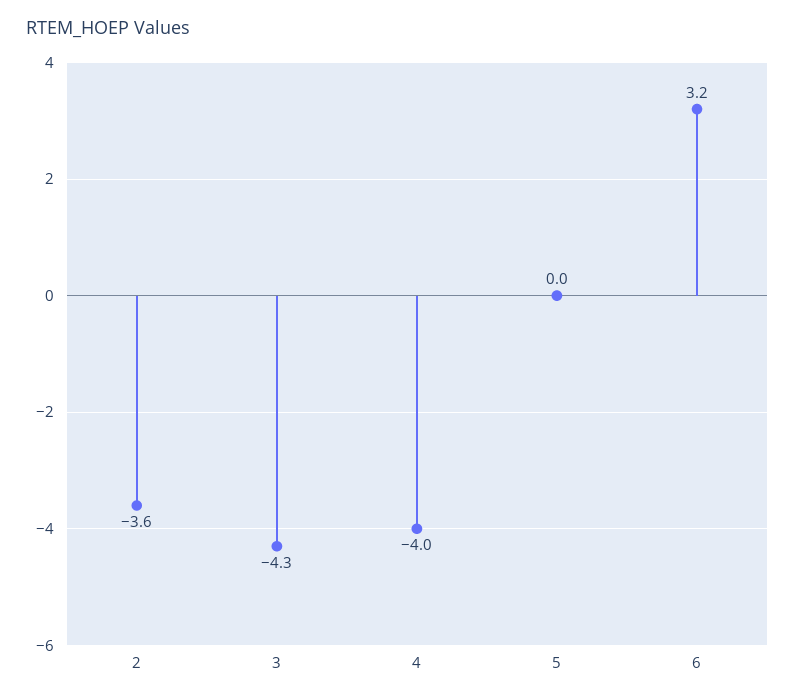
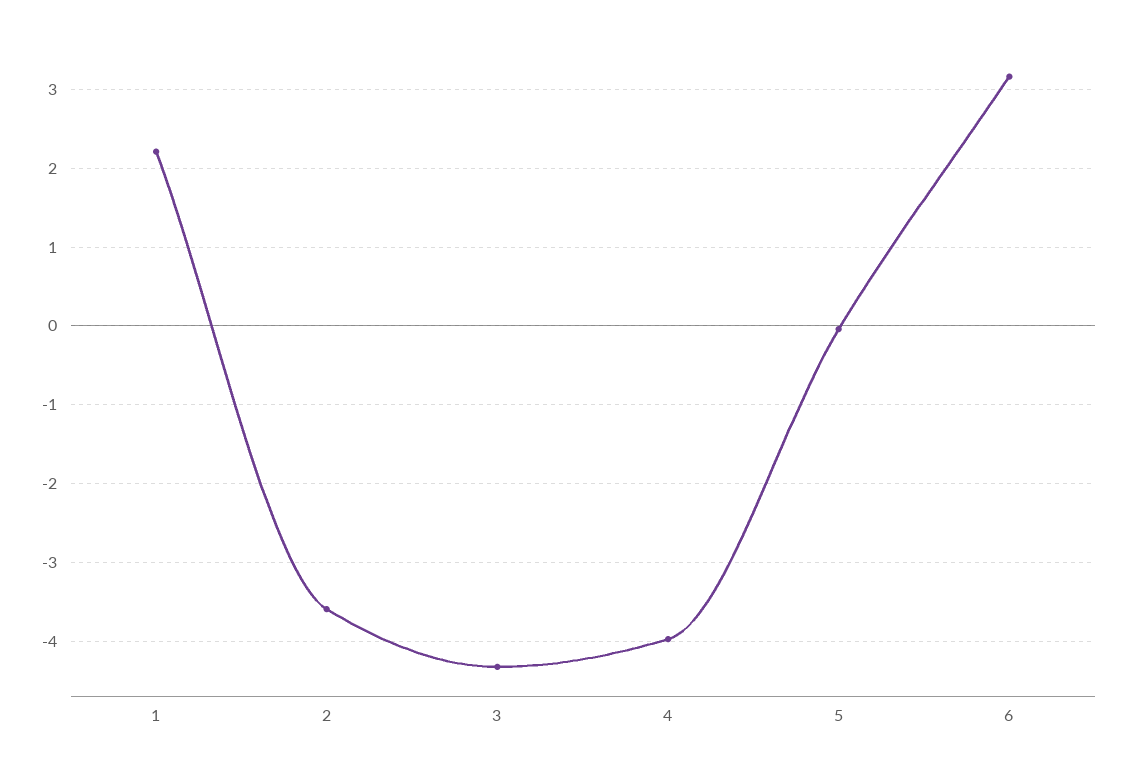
  {
    "2": -3.6,
    "3": -4.3,
    "4": -4,
    "5": 0,
-   "6": 3.2
+   "6": 3.2,
+   "1": 2.2
  }

